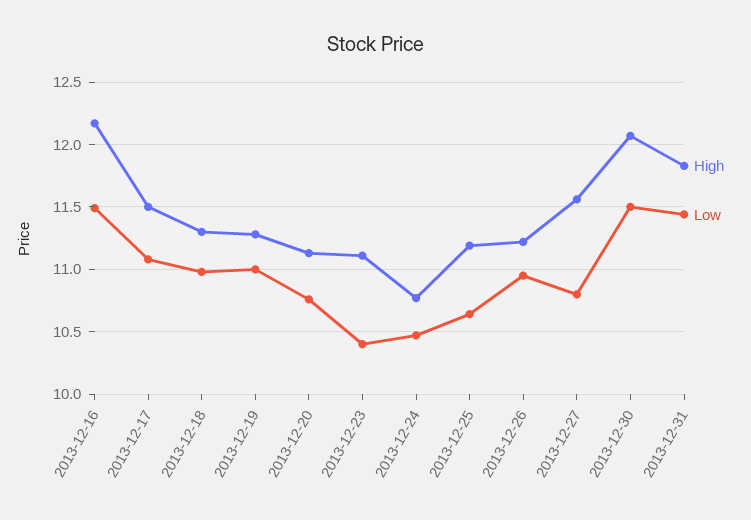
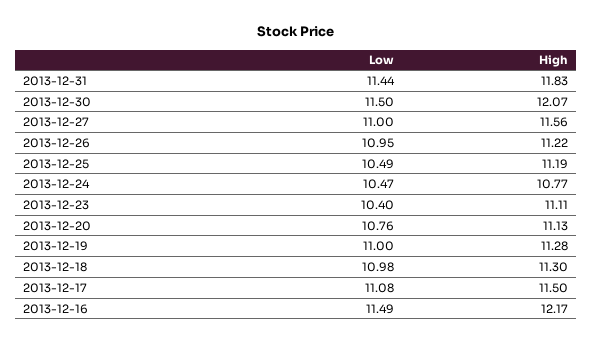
  {
    "High": {
      "2013-12-16": 12.17,
      "2013-12-17": 11.5,
      "2013-12-18": 11.3,
      "2013-12-19": 11.28,
      "2013-12-20": 11.13,
      "2013-12-23": 11.11,
      "2013-12-24": 10.77,
      "2013-12-25": 11.19,
      "2013-12-26": 11.22,
      "2013-12-27": 11.56,
      "2013-12-30": 12.07,
      "2013-12-31": 11.83
    },
    "Low": {
      "2013-12-16": 11.49,
      "2013-12-17": 11.08,
      "2013-12-18": 10.98,
      "2013-12-19": 11,
      "2013-12-20": 10.76,
      "2013-12-23": 10.4,
      "2013-12-24": 10.47,
-     "2013-12-25": 10.65,
+     "2013-12-25": 10.49,
      "2013-12-26": 10.95,
-     "2013-12-27": 10.8,
+     "2013-12-27": 11,
      "2013-12-30": 11.5,
      "2013-12-31": 11.44
    }
  }

